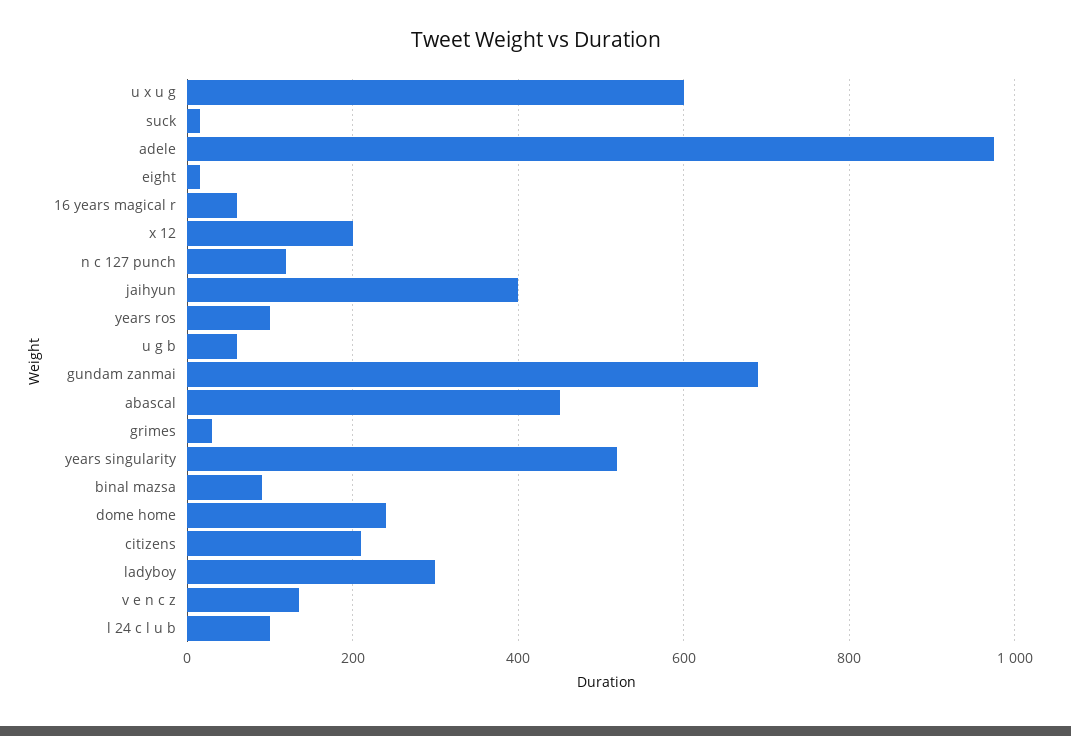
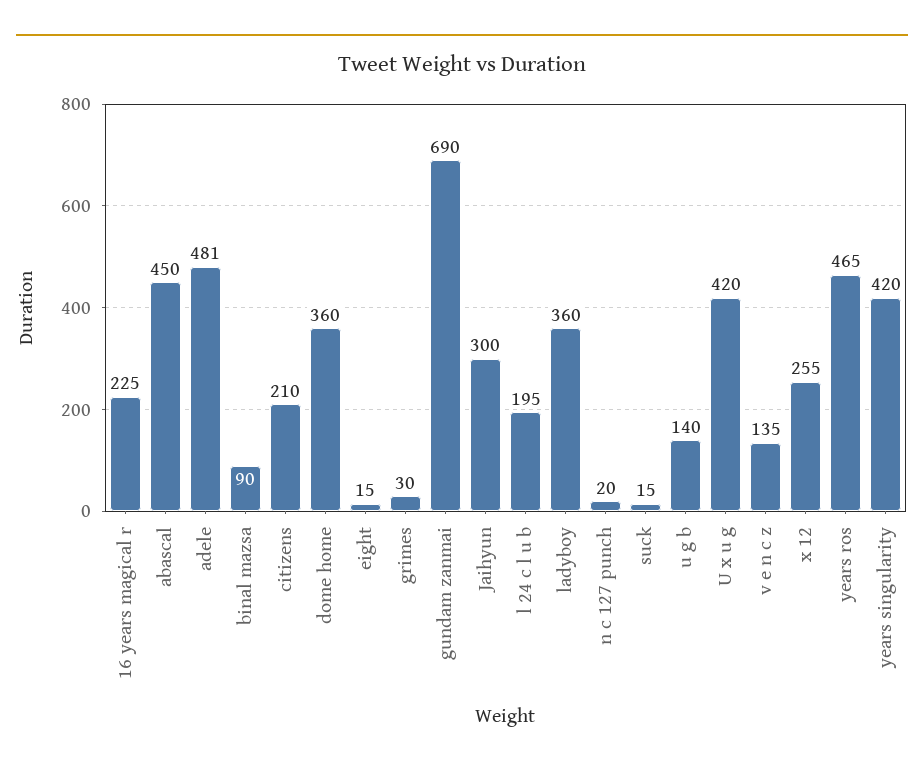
  {
-   "u x u g": 600,
+   "u x u g": 420,
    "suck": 15,
-   "adele": 980,
+   "adele": 481,
    "eight": 15,
-   "16 years magical r": 60,
+   "16 years magical r": 225,
-   "x 12": 200,
+   "x 12": 255,
-   "n c 127 punch": 120,
+   "n c 127 punch": 20,
-   "jaihyun": 400,
+   "jaihyun": 300,
-   "years ros": 100,
+   "years ros": 465,
-   "u g b": 60,
+   "u g b": 140,
    "gundam zanmai": 690,
    "abascal": 450,
    "grimes": 30,
-   "years singularity": 520,
+   "years singularity": 420,
    "binal mazsa": 90,
-   "dome home": 240,
+   "dome home": 360,
    "citizens": 210,
-   "ladyboy": 300,
+   "ladyboy": 360,
    "v e n c z": 135,
-   "l 24 c l u b": 100
+   "l 24 c l u b": 195
  }

